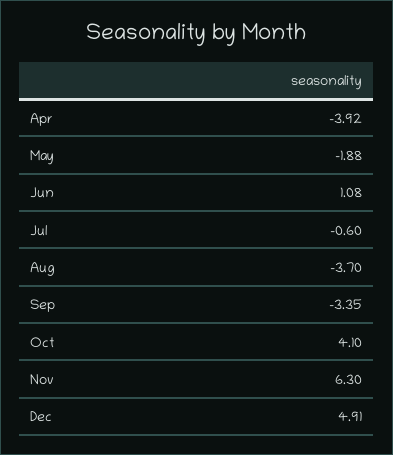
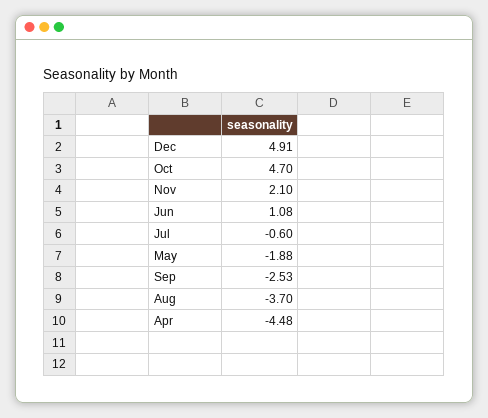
  {
-   "Apr": -3.92,
+   "Apr": -4.48,
    "May": -1.88,
    "Jun": 1.08,
    "Jul": -0.6,
    "Aug": -3.7,
-   "Sep": -3.35,
+   "Sep": -2.53,
-   "Oct": 4.1,
+   "Oct": 4.7,
-   "Nov": 6.3,
+   "Nov": 2.1,
    "Dec": 4.91
  }

